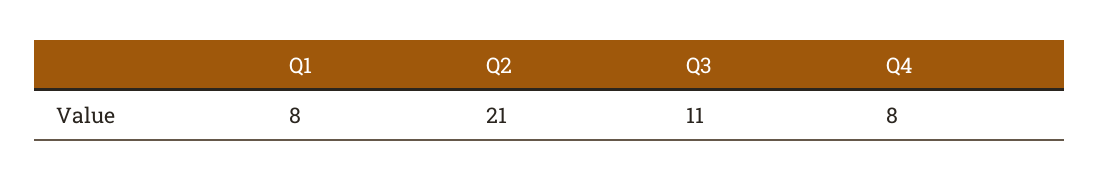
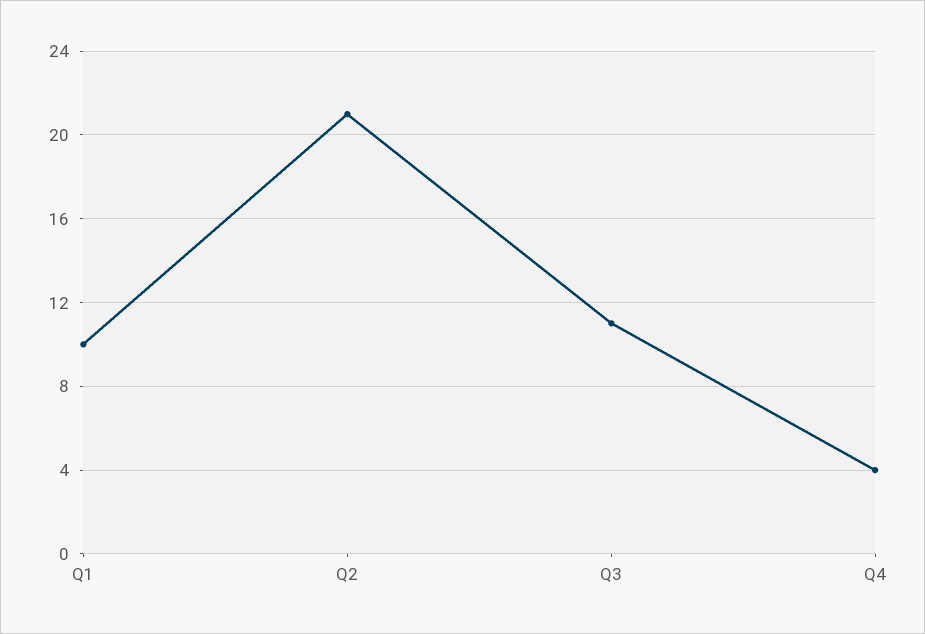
  {
-   "Q1": 8,
+   "Q1": 10,
    "Q2": 21,
    "Q3": 11,
-   "Q4": 8
+   "Q4": 4
  }

